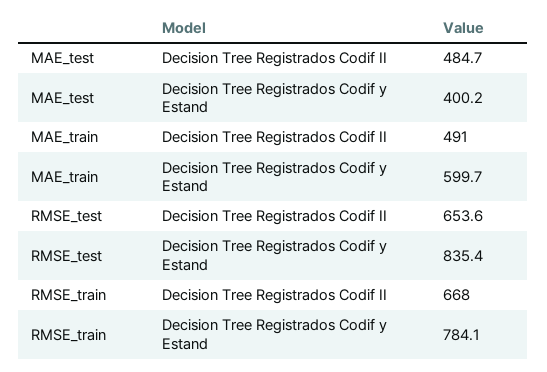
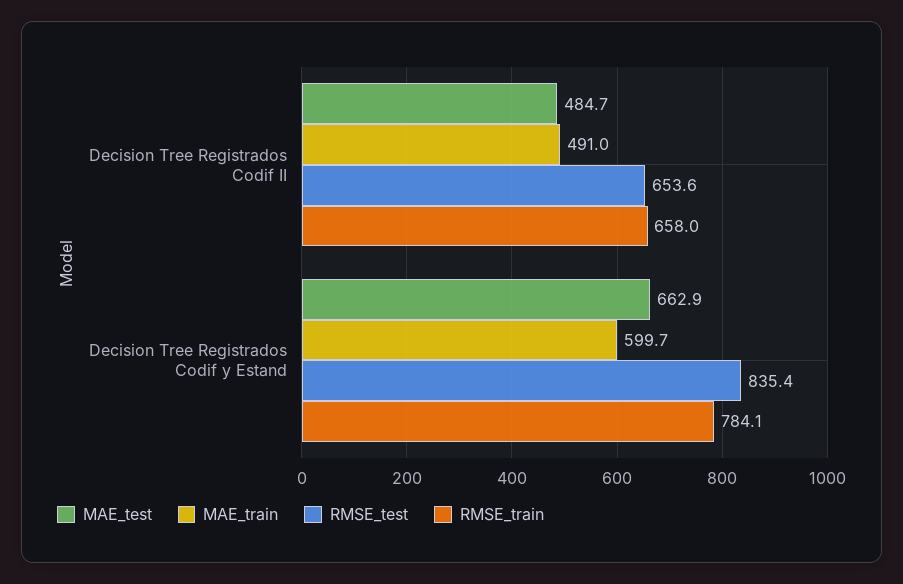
  {
    "MAE_test": {
      "Decision Tree Registrados Codif II": 484.7,
-     "Decision Tree Registrados Codif y Estand": 400.2
+     "Decision Tree Registrados Codif y Estand": 662.9
    },
    "MAE_train": {
      "Decision Tree Registrados Codif II": 491,
      "Decision Tree Registrados Codif y Estand": 599.7
    },
    "RMSE_test": {
      "Decision Tree Registrados Codif II": 653.6,
      "Decision Tree Registrados Codif y Estand": 835.4
    },
    "RMSE_train": {
-     "Decision Tree Registrados Codif II": 668,
+     "Decision Tree Registrados Codif II": 658,
      "Decision Tree Registrados Codif y Estand": 784.1
    }
  }

